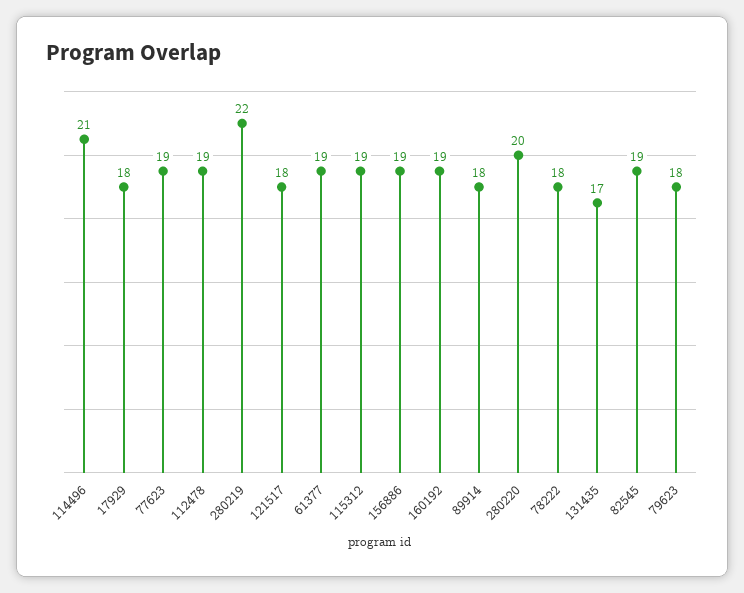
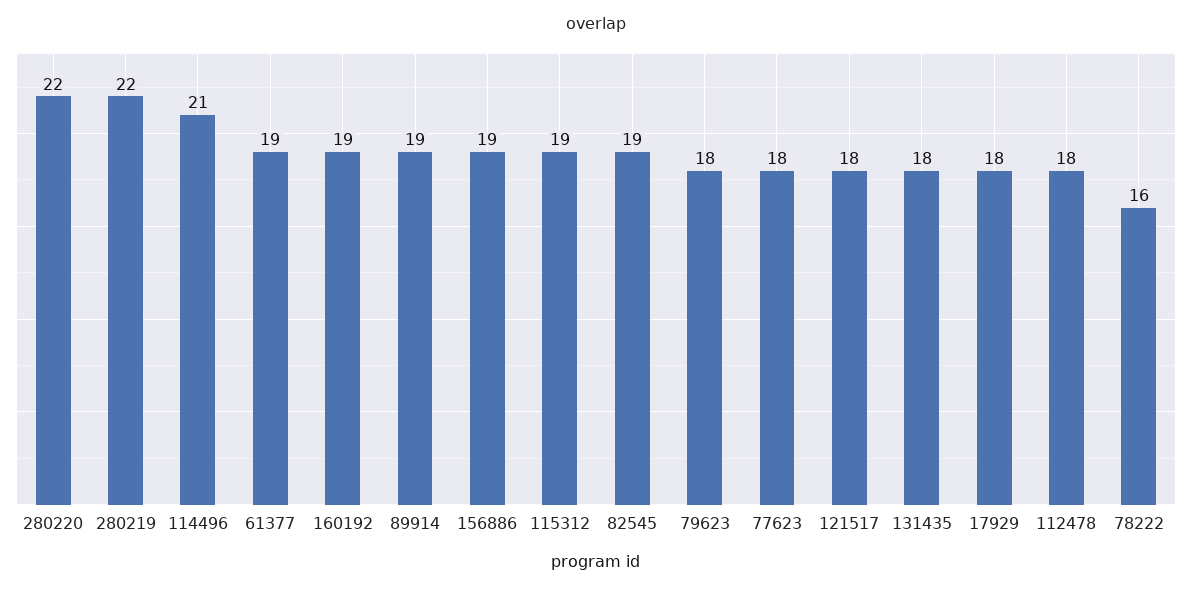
  {
    "114496": 21,
    "17929": 18,
-   "77623": 19,
+   "77623": 18,
-   "112478": 19,
+   "112478": 18,
    "280219": 22,
    "121517": 18,
    "61377": 19,
    "115312": 19,
    "156886": 19,
    "160192": 19,
-   "89914": 18,
+   "89914": 19,
-   "280220": 20,
+   "280220": 22,
-   "78222": 18,
+   "78222": 16,
-   "131435": 17,
+   "131435": 18,
    "82545": 19,
    "79623": 18
  }

